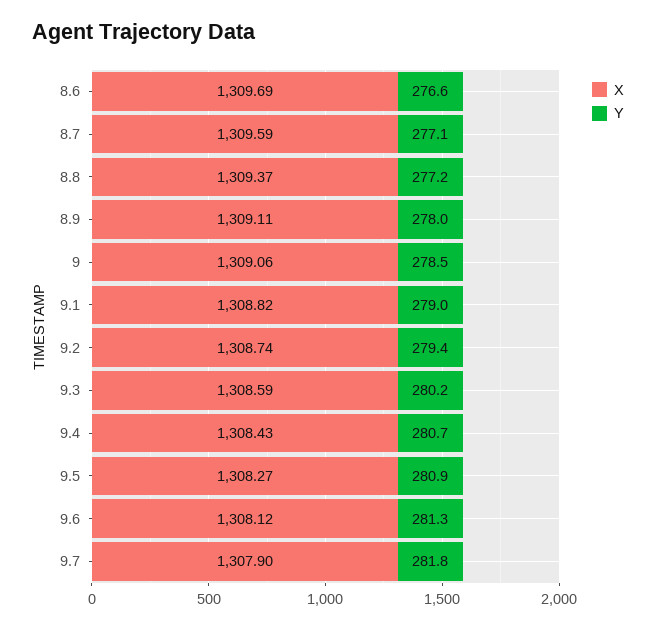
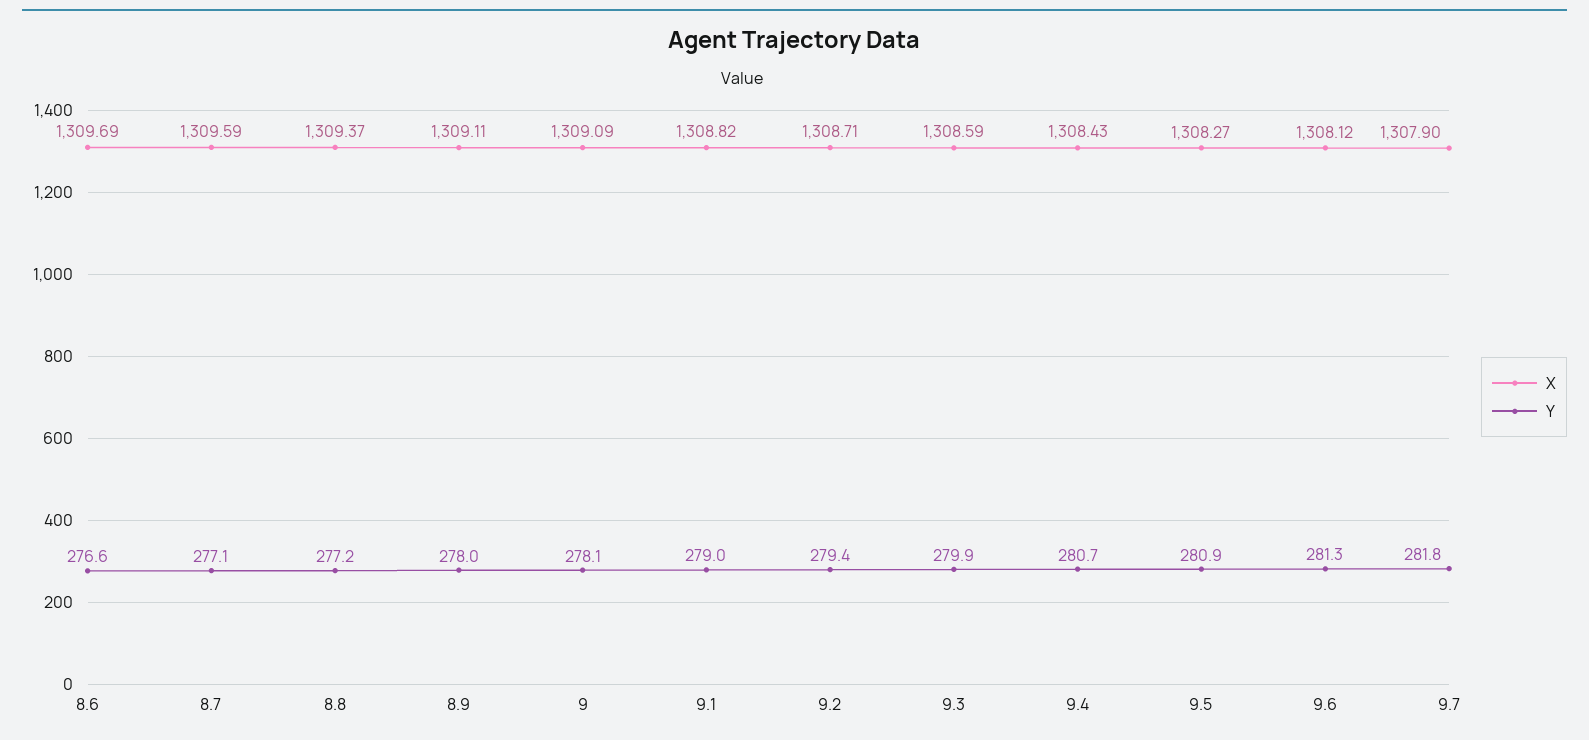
  {
    "X": {
      "8.6": 1309.69,
      "8.7": 1309.59,
      "8.8": 1309.37,
      "8.9": 1309.11,
-     "9": 1309.06,
+     "9": 1309.09,
      "9.1": 1308.82,
-     "9.2": 1308.74,
+     "9.2": 1308.71,
      "9.3": 1308.59,
      "9.4": 1308.43,
      "9.5": 1308.27,
      "9.6": 1308.12,
      "9.7": 1307.9
    },
    "Y": {
      "8.6": 276.6,
      "8.7": 277.1,
      "8.8": 277.2,
      "8.9": 278,
-     "9": 278.5,
+     "9": 278.1,
      "9.1": 279,
      "9.2": 279.4,
-     "9.3": 280.2,
+     "9.3": 279.9,
      "9.4": 280.7,
      "9.5": 280.9,
      "9.6": 281.3,
      "9.7": 281.8
    }
  }

